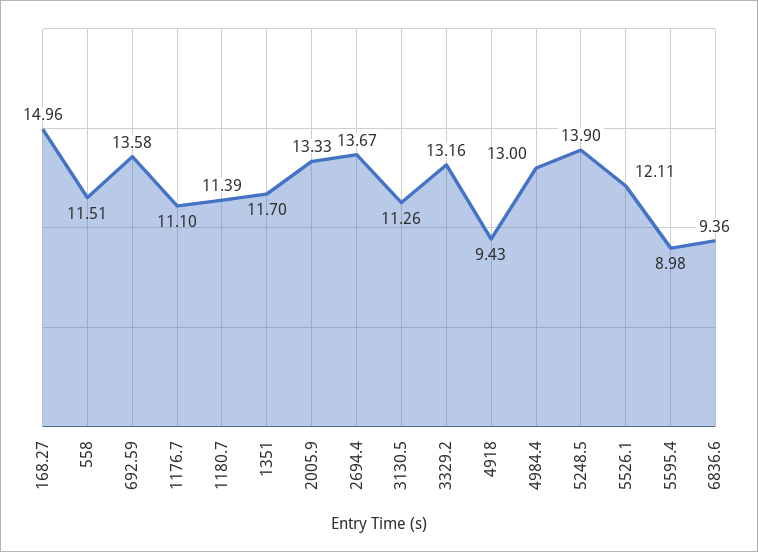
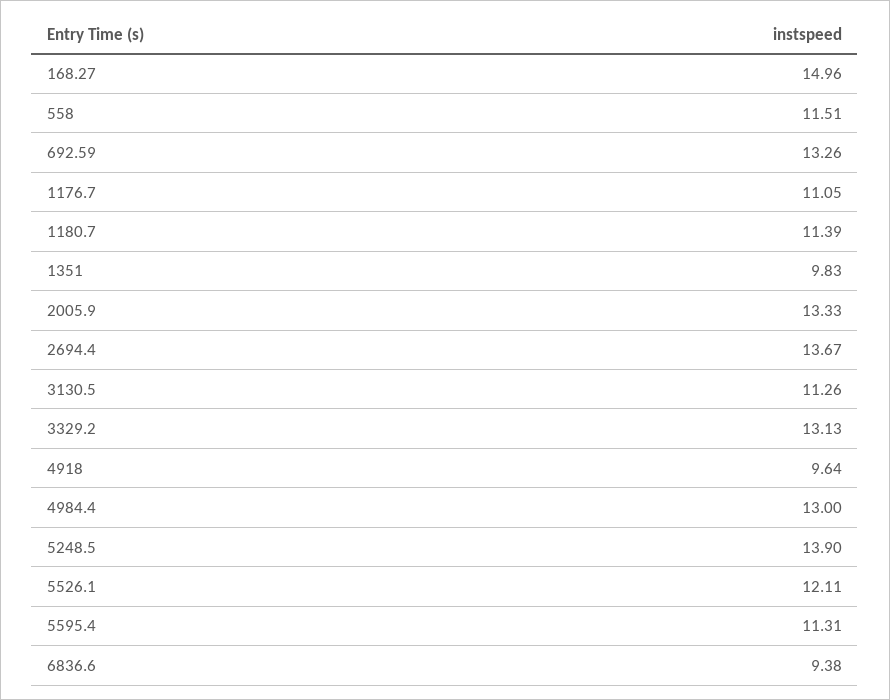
  {
    "168.27": 14.96,
    "558": 11.51,
-   "692.59": 13.58,
+   "692.59": 13.26,
-   "1176.7": 11.1,
+   "1176.7": 11.05,
    "1180.7": 11.39,
-   "1351": 11.7,
+   "1351": 9.83,
    "2005.9": 13.33,
    "2694.4": 13.67,
    "3130.5": 11.26,
-   "3329.2": 13.16,
+   "3329.2": 13.13,
-   "4918": 9.43,
+   "4918": 9.64,
    "4984.4": 13,
    "5248.5": 13.9,
    "5526.1": 12.11,
-   "5595.4": 8.98,
+   "5595.4": 11.31,
-   "6836.6": 9.36
+   "6836.6": 9.38
  }

